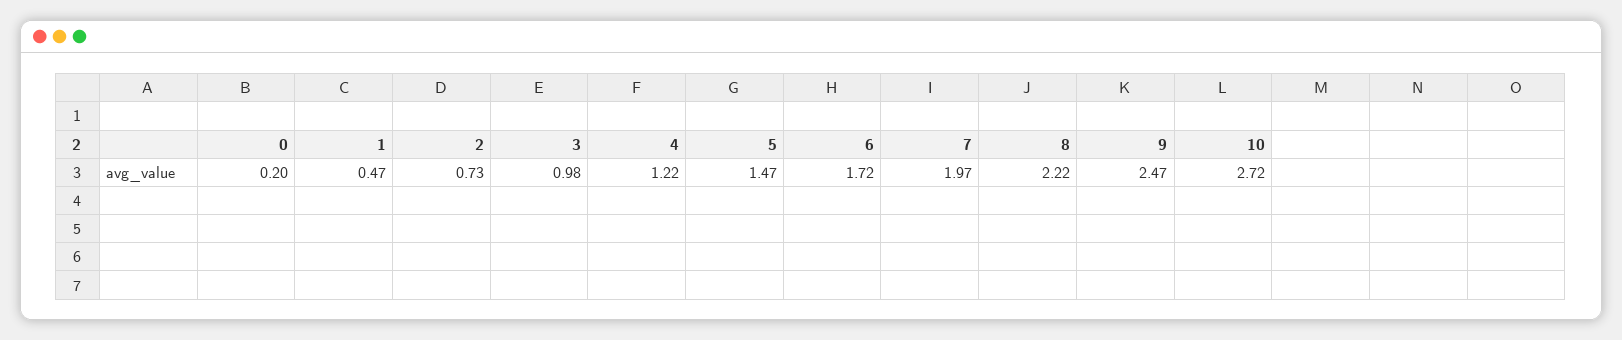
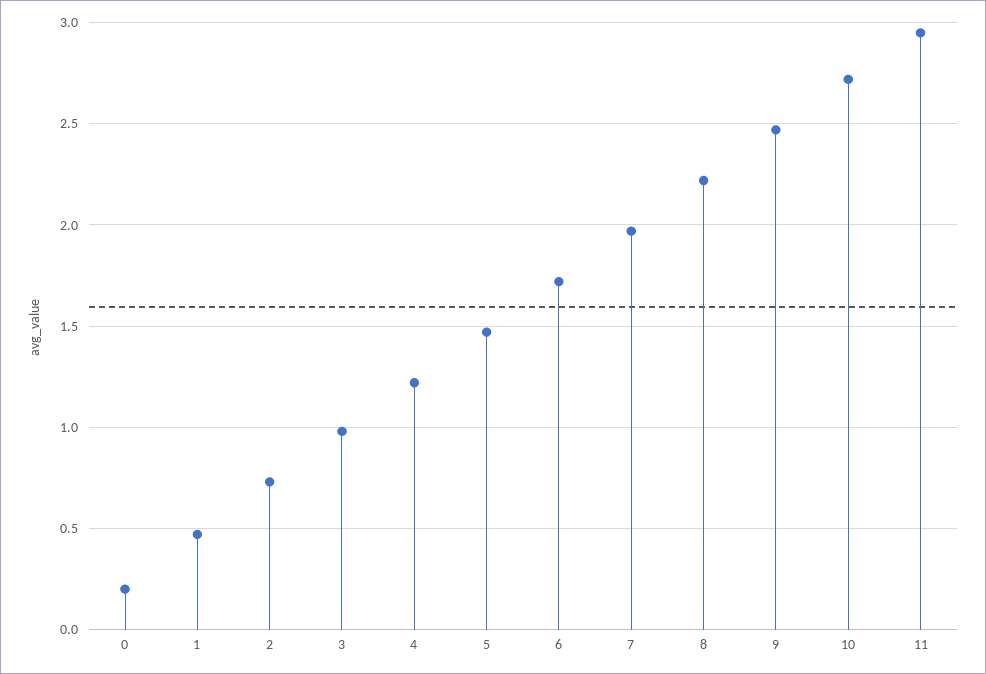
  {
    "0": 0.2,
    "1": 0.47,
    "2": 0.73,
    "3": 0.98,
    "4": 1.22,
    "5": 1.47,
    "6": 1.72,
    "7": 1.97,
    "8": 2.22,
    "9": 2.47,
-   "10": 2.72
+   "10": 2.72,
+   "11": 2.95
  }

